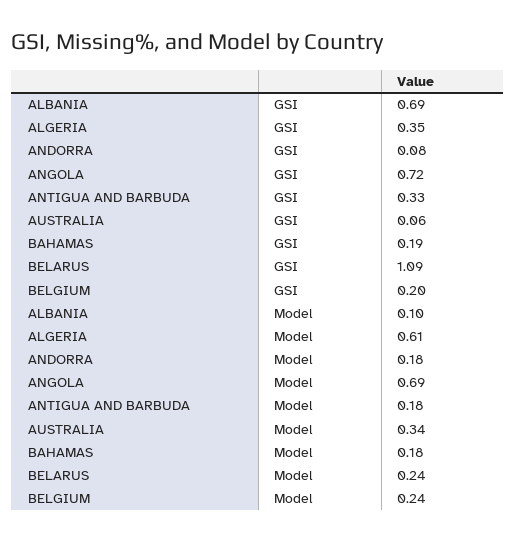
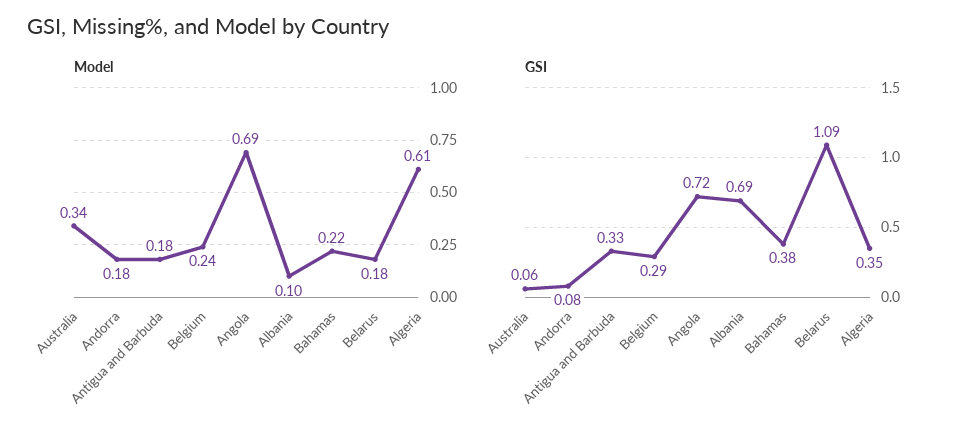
  {
    "GSI": {
      "ALBANIA": 0.69,
      "ALGERIA": 0.35,
      "ANDORRA": 0.08,
      "ANGOLA": 0.72,
      "ANTIGUA AND BARBUDA": 0.33,
      "AUSTRALIA": 0.06,
-     "BAHAMAS": 0.19,
+     "BAHAMAS": 0.38,
      "BELARUS": 1.09,
-     "BELGIUM": 0.2
+     "BELGIUM": 0.29
    },
    "Model": {
      "ALBANIA": 0.1,
      "ALGERIA": 0.61,
      "ANDORRA": 0.18,
      "ANGOLA": 0.69,
      "ANTIGUA AND BARBUDA": 0.18,
      "AUSTRALIA": 0.34,
-     "BAHAMAS": 0.18,
+     "BAHAMAS": 0.22,
-     "BELARUS": 0.24,
+     "BELARUS": 0.18,
      "BELGIUM": 0.24
    }
  }

